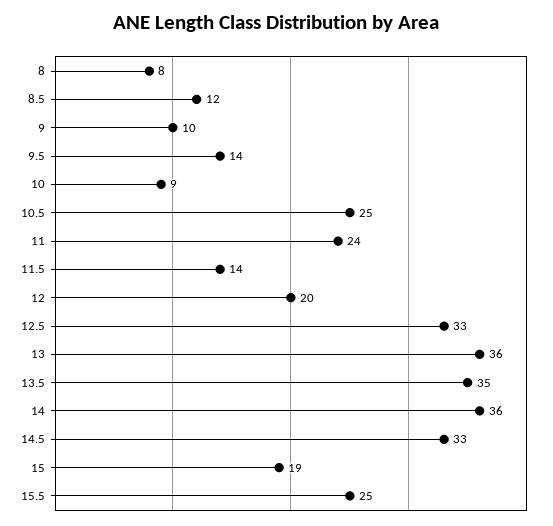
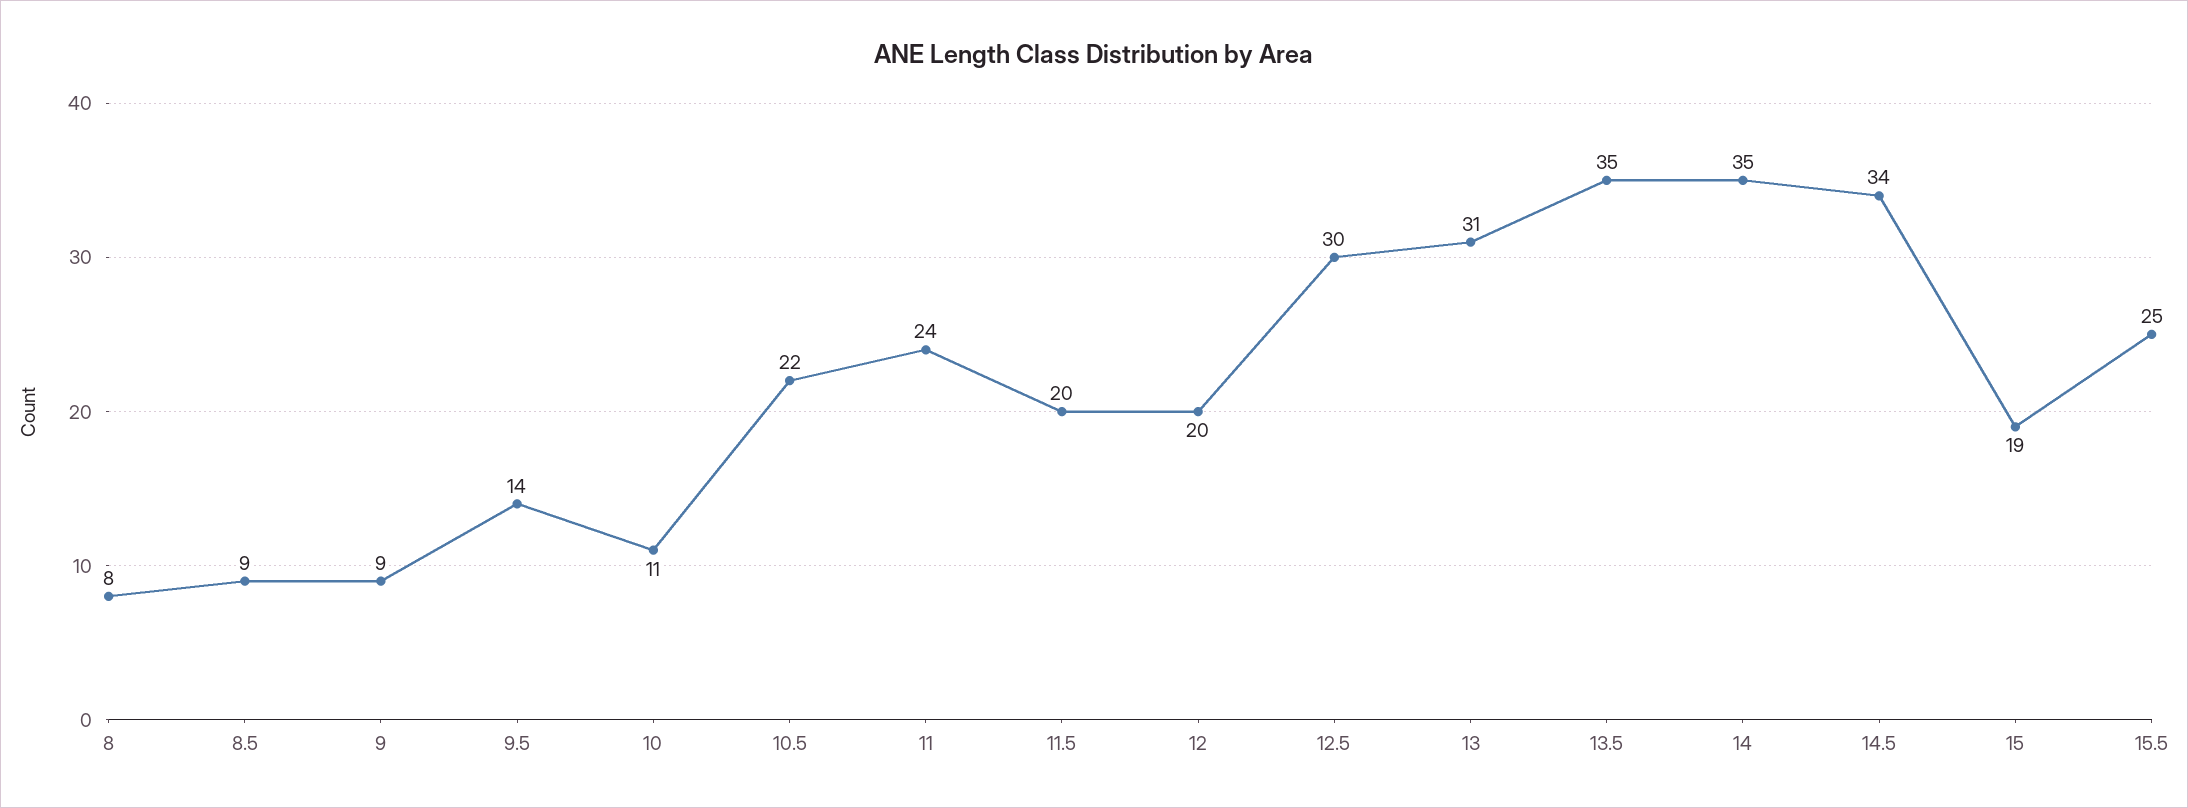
  {
    "8": 8,
-   "8.5": 12,
+   "8.5": 9,
-   "9": 10,
+   "9": 9,
    "9.5": 14,
-   "10": 9,
+   "10": 11,
-   "10.5": 25,
+   "10.5": 22,
    "11": 24,
-   "11.5": 14,
+   "11.5": 20,
    "12": 20,
-   "12.5": 33,
+   "12.5": 30,
-   "13": 36,
+   "13": 31,
    "13.5": 35,
-   "14": 36,
+   "14": 35,
-   "14.5": 33,
+   "14.5": 34,
    "15": 19,
    "15.5": 25
  }

